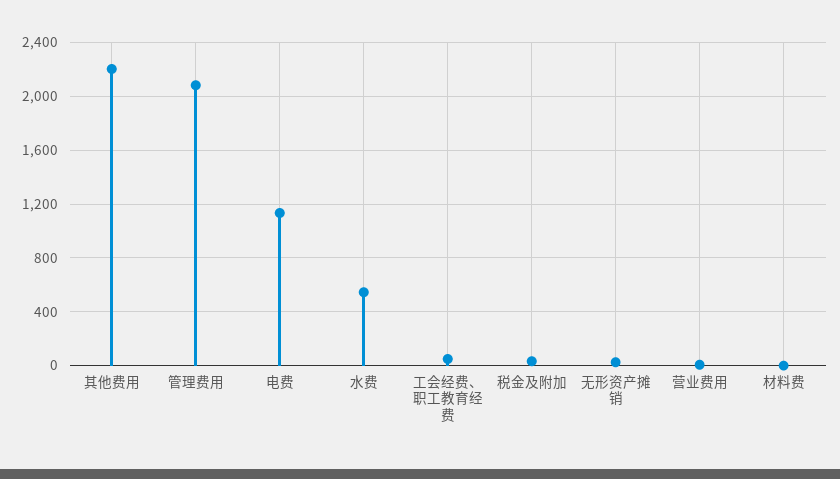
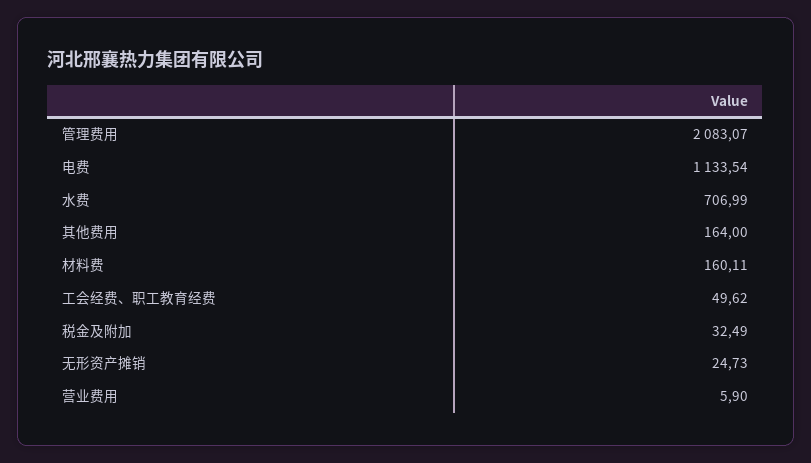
  {
-   "其他费用": 2200,
+   "其他费用": 164,
    "管理费用": 2083.07,
    "电费": 1133.54,
-   "水费": 550,
+   "水费": 706.99,
    "工会经费、职工教育经费": 49.62,
    "税金及附加": 32.49,
    "无形资产摊销": 24.73,
    "营业费用": 5.9,
-   "材料费": 0
+   "材料费": 160.11
  }

